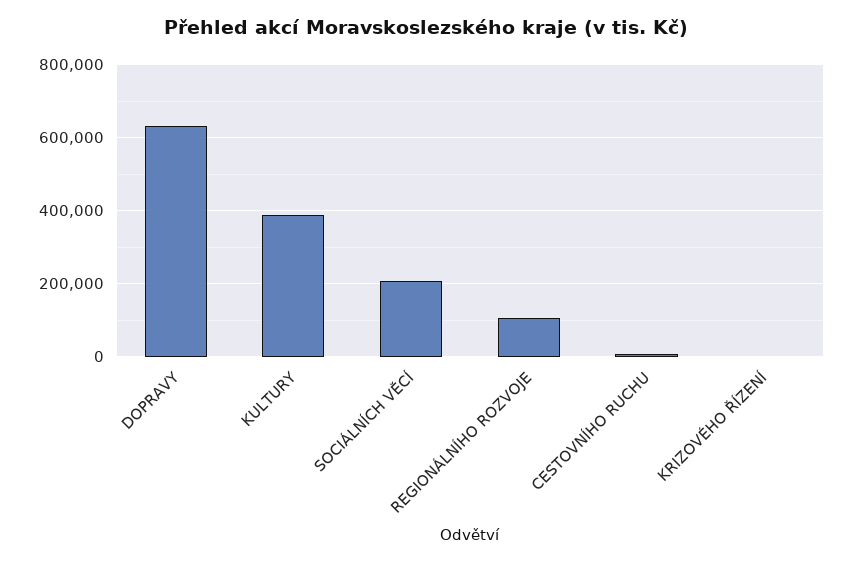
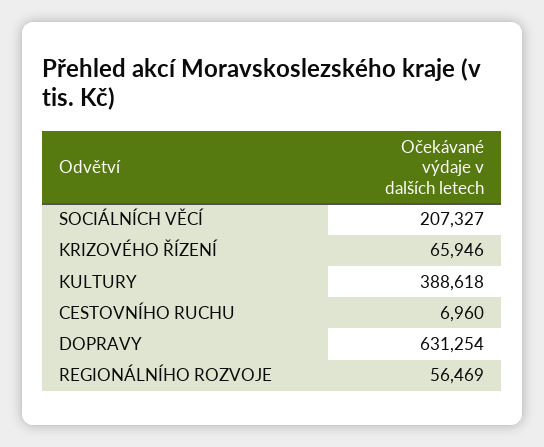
  {
    "DOPRAVY": 631254,
    "KULTURY": 388618,
    "SOCIÁLNÍCH VĚCÍ": 207327,
-   "REGIONÁLNÍHO ROZVOJE": 100000,
+   "REGIONÁLNÍHO ROZVOJE": 56469,
    "CESTOVNÍHO RUCHU": 6960,
-   "KRIZOVÉHO ŘÍZENÍ": 0
+   "KRIZOVÉHO ŘÍZENÍ": 65946
  }

